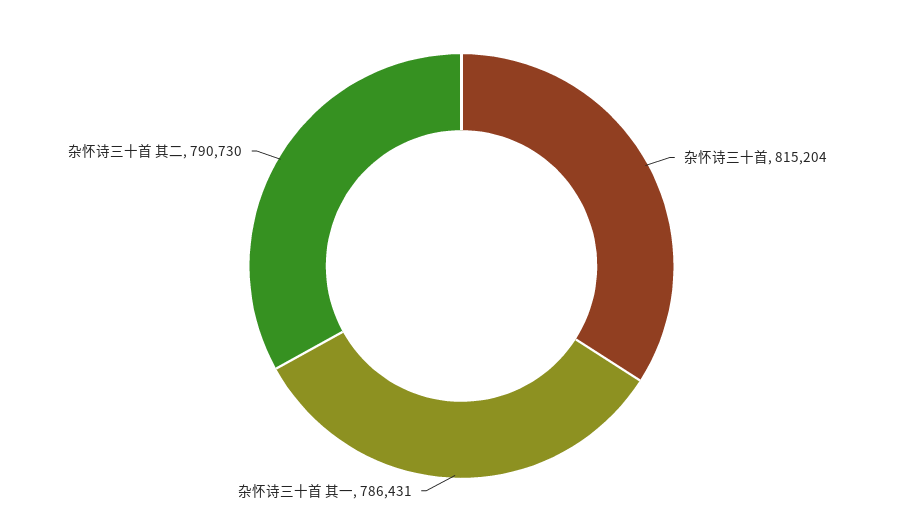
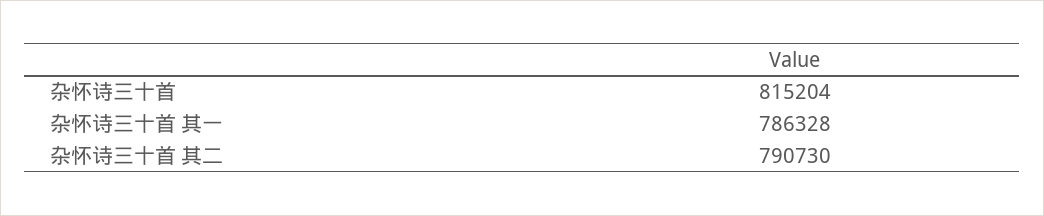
  {
    "杂怀诗三十首": 815204,
-   "杂怀诗三十首 其一": 786431,
+   "杂怀诗三十首 其一": 786328,
    "杂怀诗三十首 其二": 790730
  }

